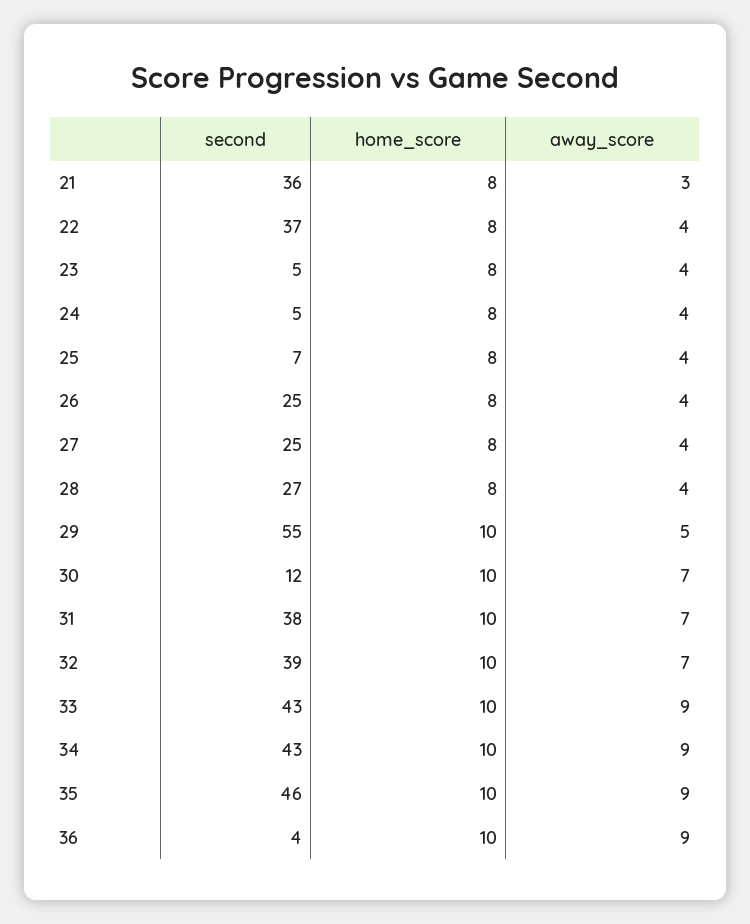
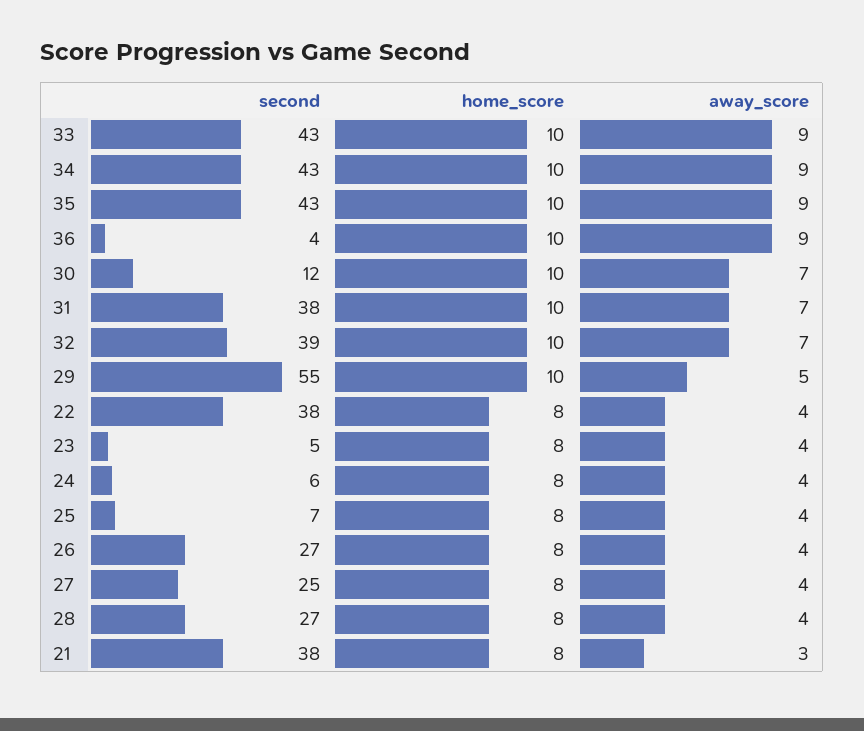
  {
    "second": {
-     "21": 36,
+     "21": 38,
-     "22": 37,
+     "22": 38,
      "23": 5,
-     "24": 5,
+     "24": 6,
      "25": 7,
-     "26": 25,
+     "26": 27,
      "27": 25,
      "28": 27,
      "29": 55,
      "30": 12,
      "31": 38,
      "32": 39,
      "33": 43,
      "34": 43,
-     "35": 46,
+     "35": 43,
      "36": 4
    },
    "home_score": {
      "21": 8,
      "22": 8,
      "23": 8,
      "24": 8,
      "25": 8,
      "26": 8,
      "27": 8,
      "28": 8,
      "29": 10,
      "30": 10,
      "31": 10,
      "32": 10,
      "33": 10,
      "34": 10,
      "35": 10,
      "36": 10
    },
    "away_score": {
      "21": 3,
      "22": 4,
      "23": 4,
      "24": 4,
      "25": 4,
      "26": 4,
      "27": 4,
      "28": 4,
      "29": 5,
      "30": 7,
      "31": 7,
      "32": 7,
      "33": 9,
      "34": 9,
      "35": 9,
      "36": 9
    }
  }

